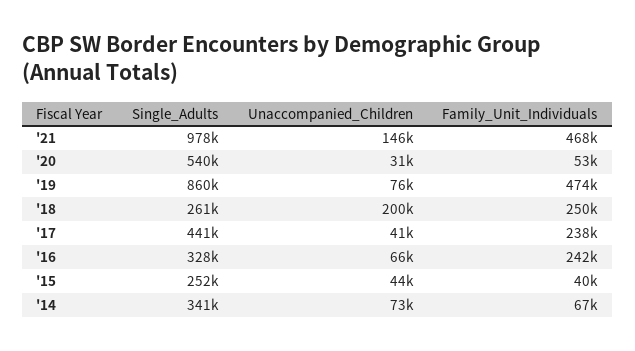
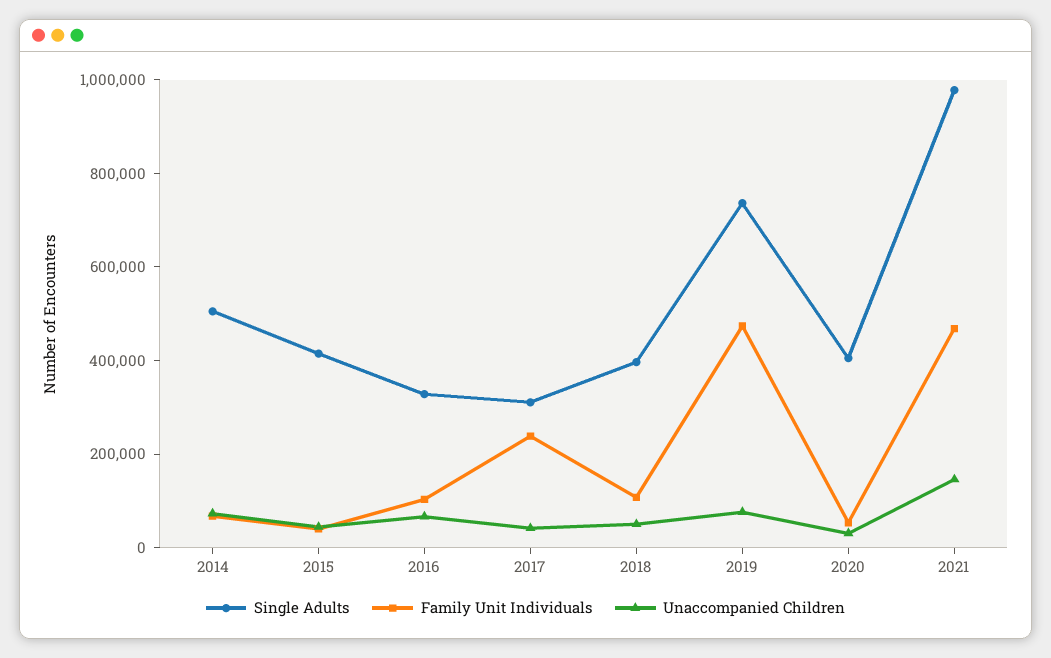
  {
    "Single_Adults": {
      "'21": 978000,
-     "'20": 540000,
+     "'20": 400000,
-     "'19": 860000,
+     "'19": 750000,
-     "'18": 261000,
+     "'18": 400000,
-     "'17": 441000,
+     "'17": 300000,
      "'16": 328000,
-     "'15": 252000,
+     "'15": 400000,
-     "'14": 341000
+     "'14": 500000
    },
    "Unaccompanied_Children": {
      "'21": 146000,
      "'20": 31000,
      "'19": 76000,
-     "'18": 200000,
+     "'18": 50000,
      "'17": 41000,
      "'16": 66000,
      "'15": 44000,
      "'14": 73000
    },
    "Family_Unit_Individuals": {
      "'21": 468000,
      "'20": 53000,
      "'19": 474000,
-     "'18": 250000,
+     "'18": 100000,
      "'17": 238000,
-     "'16": 242000,
+     "'16": 100000,
      "'15": 40000,
      "'14": 67000
    }
  }

